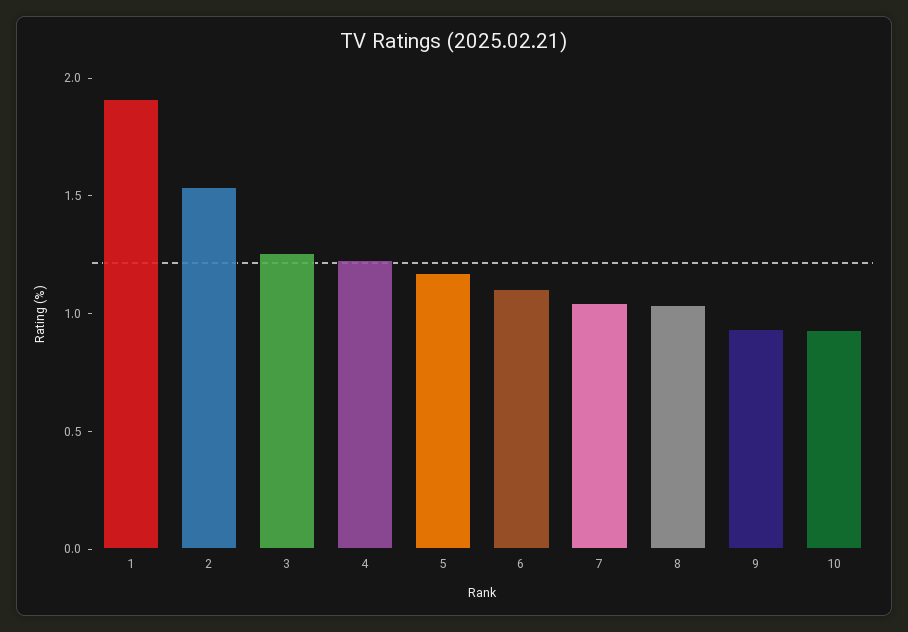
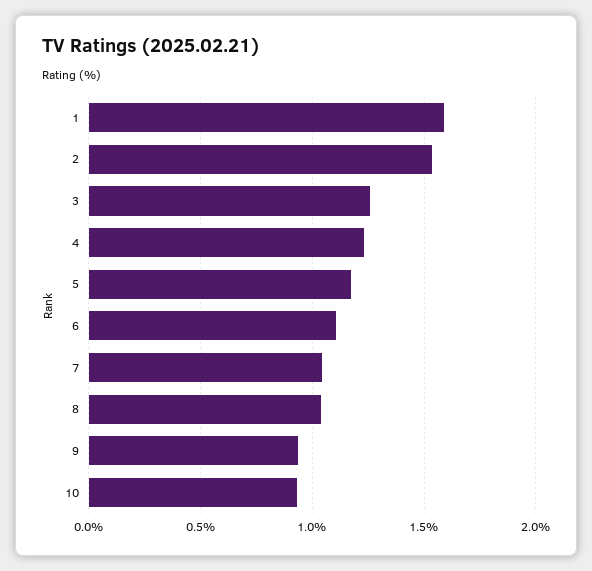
  {
-   "1": 1.9,
+   "1": 1.6,
    "2": 1.55,
    "3": 1.25,
    "4": 1.25,
    "5": 1.15,
    "6": 1.1,
    "7": 1.05,
    "8": 1.05,
    "9": 0.95,
    "10": 0.95
  }

